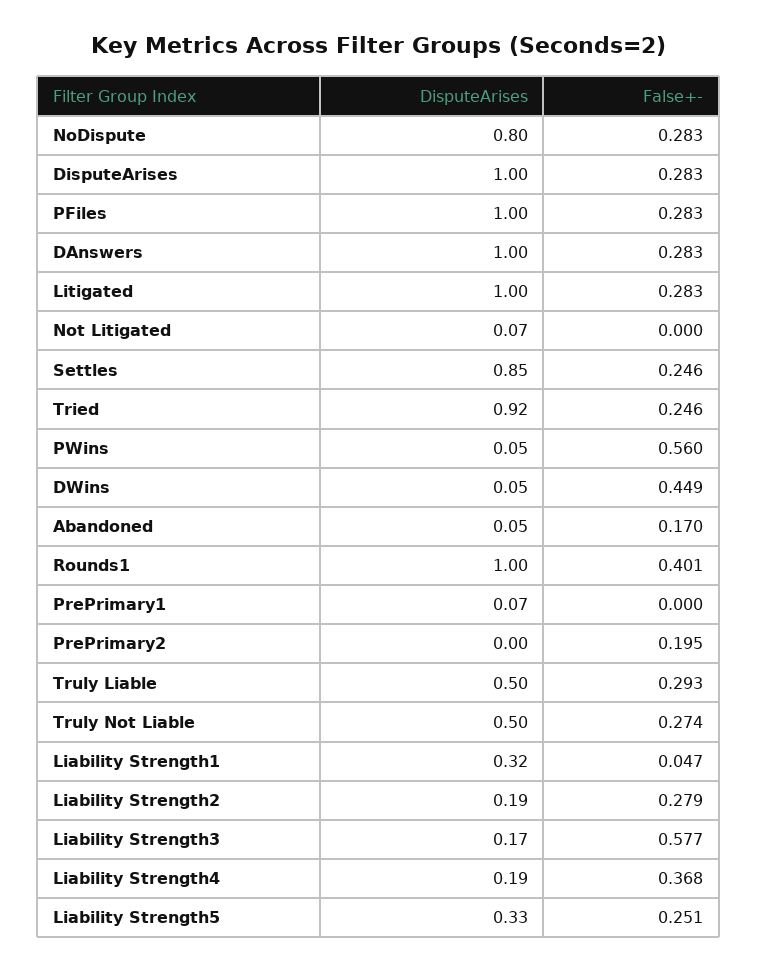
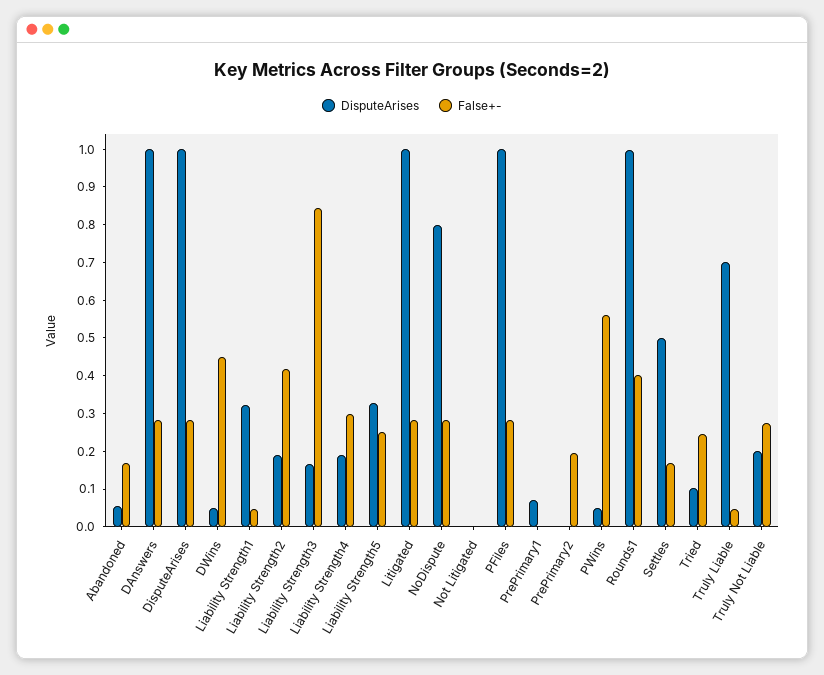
  {
    "DisputeArises": {
      "NoDispute": 0.8,
      "DisputeArises": 1,
      "PFiles": 1,
      "DAnswers": 1,
      "Litigated": 1,
-     "Not Litigated": 0.07,
+     "Not Litigated": 0,
-     "Settles": 0.85,
+     "Settles": 0.5,
-     "Tried": 0.92,
+     "Tried": 0.1,
      "PWins": 0.05,
      "DWins": 0.05,
      "Abandoned": 0.05,
      "Rounds1": 1,
      "PrePrimary1": 0.07,
      "PrePrimary2": 0,
-     "Truly Liable": 0.5,
+     "Truly Liable": 0.7,
-     "Truly Not Liable": 0.5,
+     "Truly Not Liable": 0.2,
      "Liability Strength1": 0.32,
      "Liability Strength2": 0.19,
      "Liability Strength3": 0.17,
      "Liability Strength4": 0.19,
      "Liability Strength5": 0.33
    },
    "False+-": {
      "NoDispute": 0.283,
      "DisputeArises": 0.283,
      "PFiles": 0.283,
      "DAnswers": 0.283,
      "Litigated": 0.283,
      "Not Litigated": 0,
-     "Settles": 0.246,
+     "Settles": 0.175,
      "Tried": 0.246,
      "PWins": 0.56,
      "DWins": 0.449,
      "Abandoned": 0.17,
      "Rounds1": 0.401,
      "PrePrimary1": 0,
      "PrePrimary2": 0.195,
-     "Truly Liable": 0.293,
+     "Truly Liable": 0.05,
      "Truly Not Liable": 0.274,
      "Liability Strength1": 0.047,
-     "Liability Strength2": 0.279,
+     "Liability Strength2": 0.425,
-     "Liability Strength3": 0.577,
+     "Liability Strength3": 0.85,
-     "Liability Strength4": 0.368,
+     "Liability Strength4": 0.3,
      "Liability Strength5": 0.251
    }
  }

